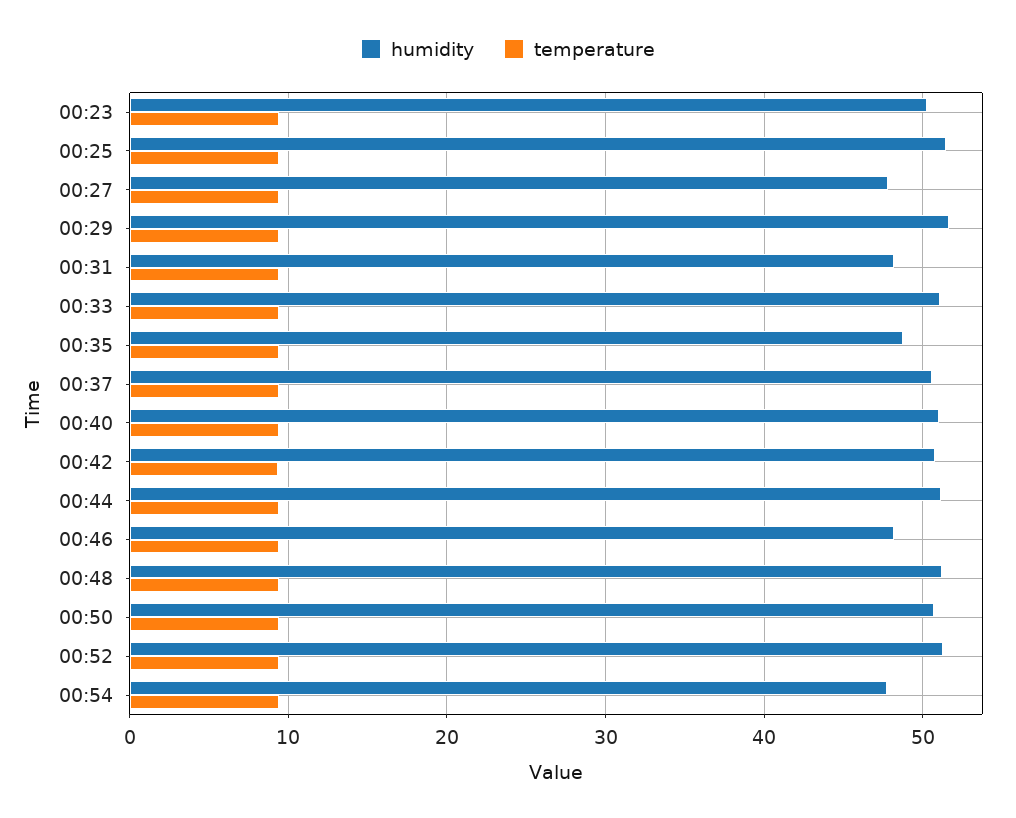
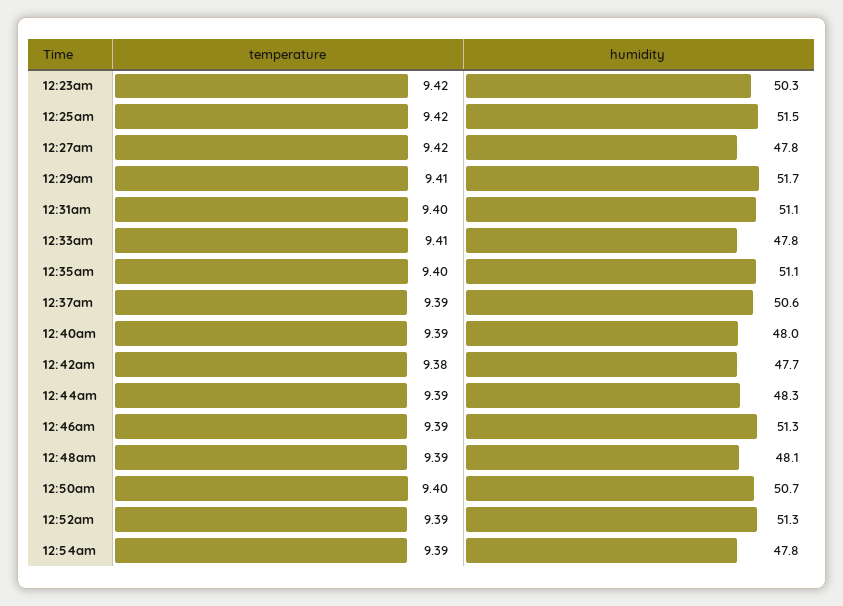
  {
    "humidity": {
      "00:23": 50.3,
      "00:25": 51.5,
      "00:27": 47.8,
      "00:29": 51.7,
-     "00:31": 48,
+     "00:31": 51.1,
-     "00:33": 51,
+     "00:33": 47.8,
-     "00:35": 49,
+     "00:35": 51.1,
      "00:37": 50.6,
-     "00:40": 51,
+     "00:40": 48,
-     "00:42": 51,
+     "00:42": 47.7,
-     "00:44": 51,
+     "00:44": 48.3,
-     "00:46": 48,
+     "00:46": 51.3,
-     "00:48": 51,
+     "00:48": 48.1,
      "00:50": 50.7,
      "00:52": 51.3,
      "00:54": 47.8
    },
    "temperature": {
      "00:23": 9.42,
      "00:25": 9.42,
      "00:27": 9.42,
      "00:29": 9.41,
      "00:31": 9.4,
      "00:33": 9.41,
      "00:35": 9.4,
      "00:37": 9.39,
      "00:40": 9.39,
      "00:42": 9.38,
      "00:44": 9.39,
      "00:46": 9.39,
      "00:48": 9.39,
      "00:50": 9.4,
      "00:52": 9.39,
      "00:54": 9.39
    }
  }

